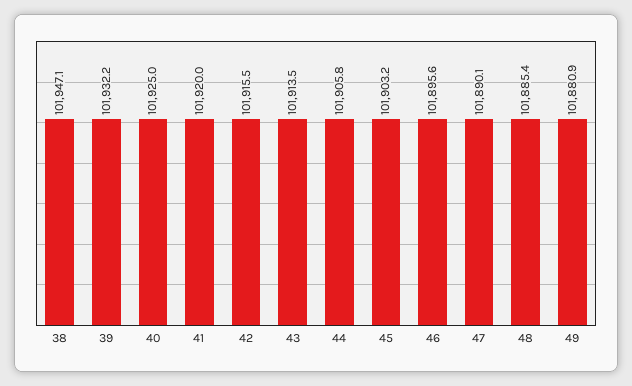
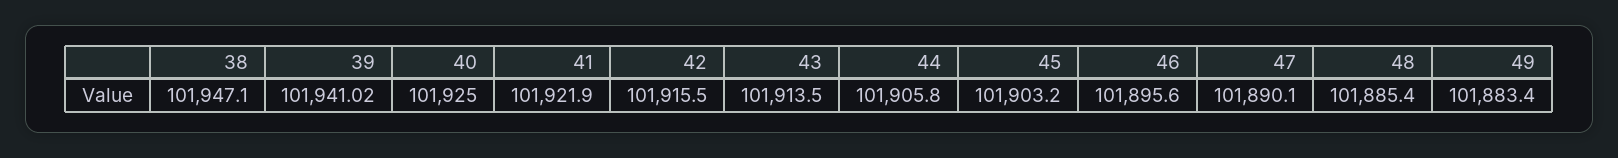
  {
    "38": 101947.1,
-   "39": 101932.2,
+   "39": 101941.02,
    "40": 101925,
-   "41": 101920,
+   "41": 101921.9,
    "42": 101915.5,
    "43": 101913.5,
    "44": 101905.8,
    "45": 101903.2,
    "46": 101895.6,
    "47": 101890.1,
    "48": 101885.4,
-   "49": 101880.9
+   "49": 101883.4
  }

